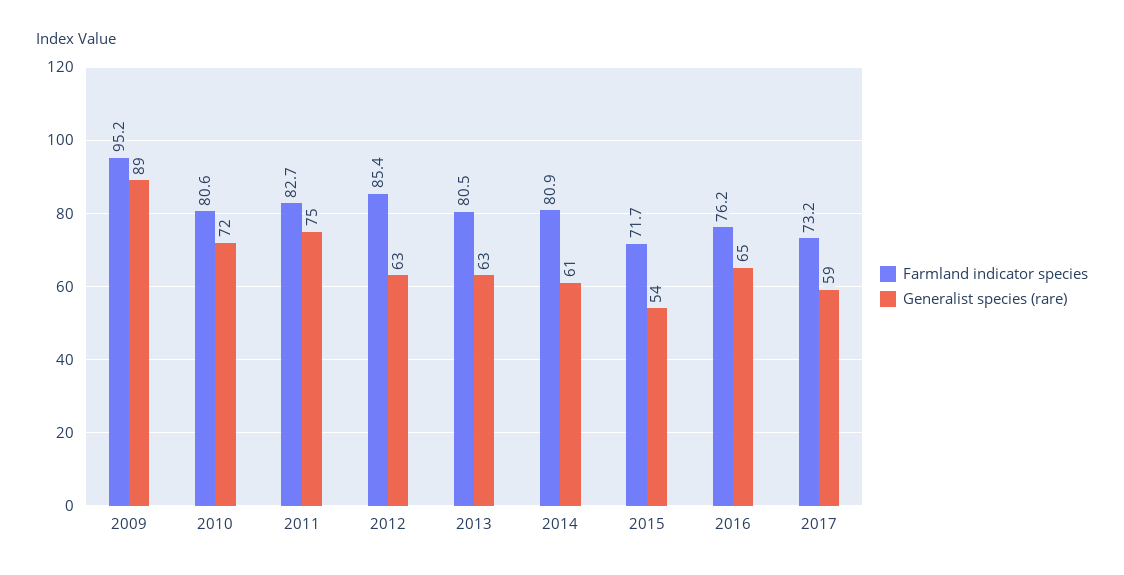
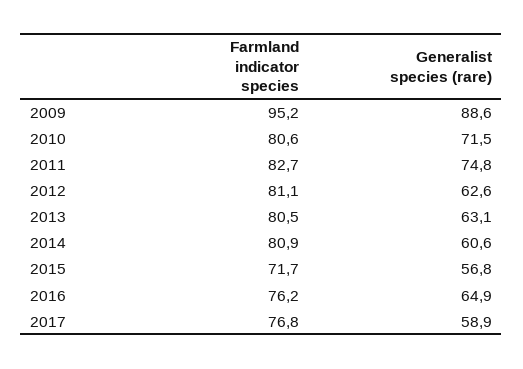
  {
    "Farmland indicator species": {
      "2009": 95.2,
      "2010": 80.6,
      "2011": 82.7,
-     "2012": 85.4,
+     "2012": 81.1,
      "2013": 80.5,
      "2014": 80.9,
      "2015": 71.7,
      "2016": 76.2,
-     "2017": 73.2
+     "2017": 76.8
    },
    "Generalist species (rare)": {
      "2009": 88.6,
      "2010": 71.5,
      "2011": 74.8,
      "2012": 62.6,
      "2013": 63.1,
      "2014": 60.6,
-     "2015": 54,
+     "2015": 56.8,
      "2016": 64.9,
      "2017": 58.9
    }
  }

